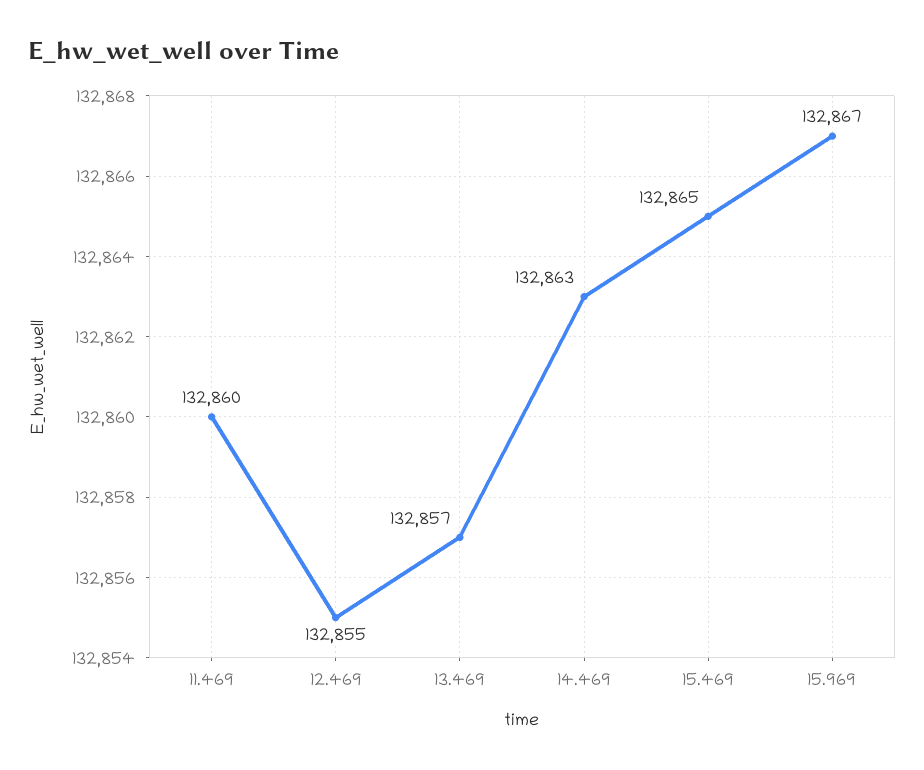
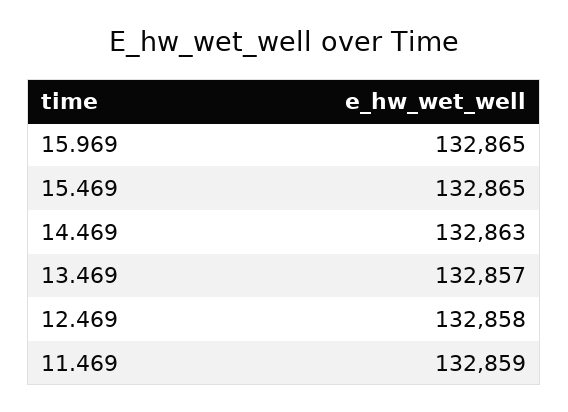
  {
-   "11.469": 132860,
+   "11.469": 132859,
-   "12.469": 132855,
+   "12.469": 132858,
    "13.469": 132857,
    "14.469": 132863,
    "15.469": 132865,
-   "15.969": 132867
+   "15.969": 132865
  }

